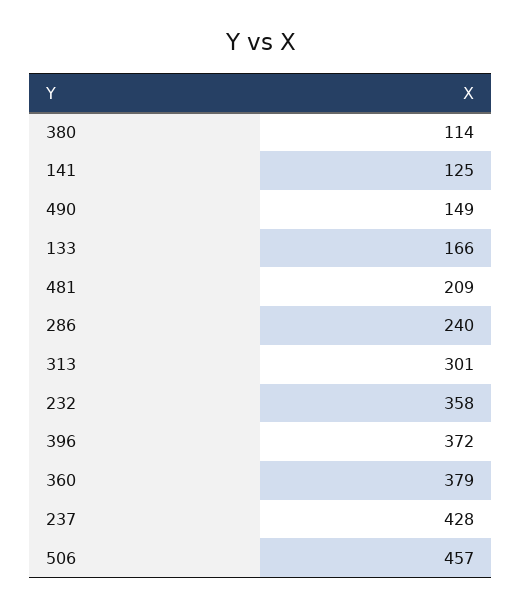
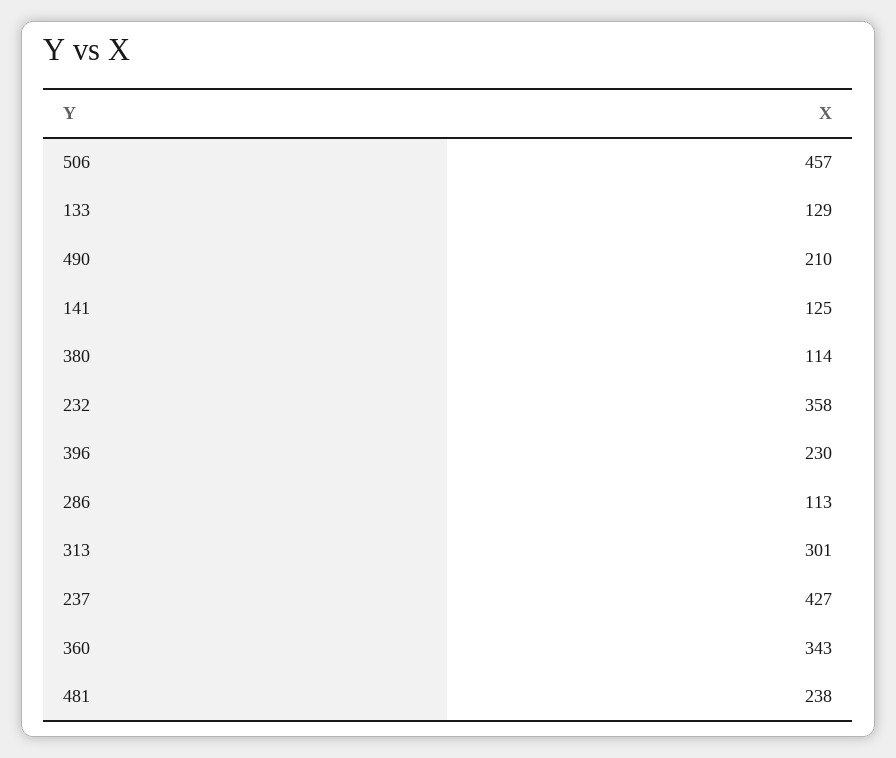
  {
    "380": 114,
    "141": 125,
-   "490": 149,
+   "490": 210,
-   "133": 166,
+   "133": 129,
-   "481": 209,
+   "481": 238,
-   "286": 240,
+   "286": 113,
    "313": 301,
    "232": 358,
-   "396": 372,
+   "396": 230,
-   "360": 379,
+   "360": 343,
-   "237": 428,
+   "237": 427,
    "506": 457
  }

